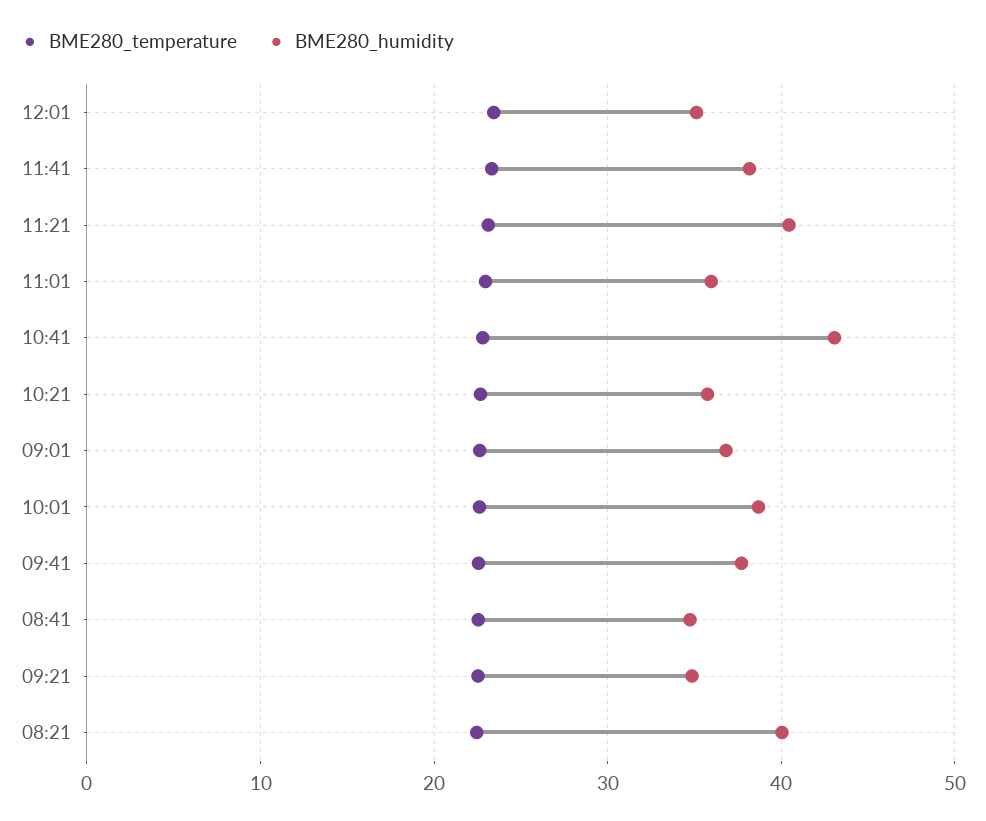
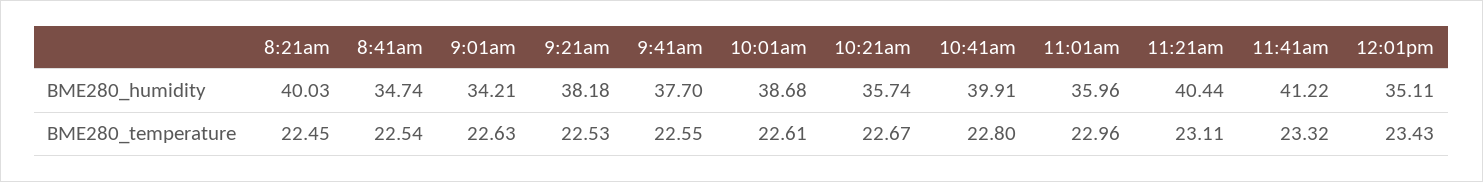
  {
    "BME280_temperature": {
      "12:01": 23.43,
      "11:41": 23.32,
      "11:21": 23.11,
      "11:01": 22.96,
      "10:41": 22.8,
      "10:21": 22.67,
      "09:01": 22.63,
      "10:01": 22.61,
      "09:41": 22.55,
      "08:41": 22.54,
      "09:21": 22.53,
      "08:21": 22.45
    },
    "BME280_humidity": {
      "12:01": 35.11,
-     "11:41": 38,
+     "11:41": 41.22,
      "11:21": 40.44,
      "11:01": 35.96,
-     "10:41": 43,
+     "10:41": 39.91,
      "10:21": 35.74,
-     "09:01": 37,
+     "09:01": 34.21,
      "10:01": 38.68,
      "09:41": 37.7,
      "08:41": 34.74,
-     "09:21": 35,
+     "09:21": 38.18,
      "08:21": 40.03
    }
  }

